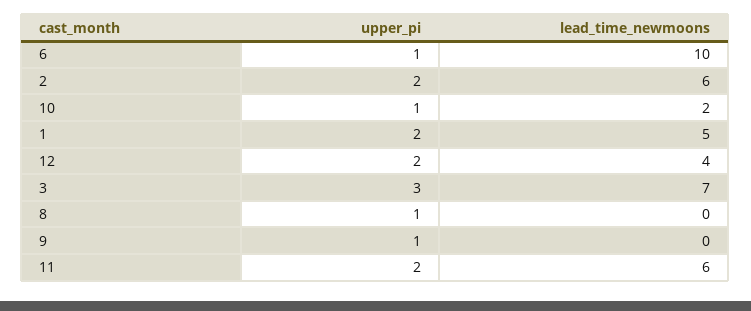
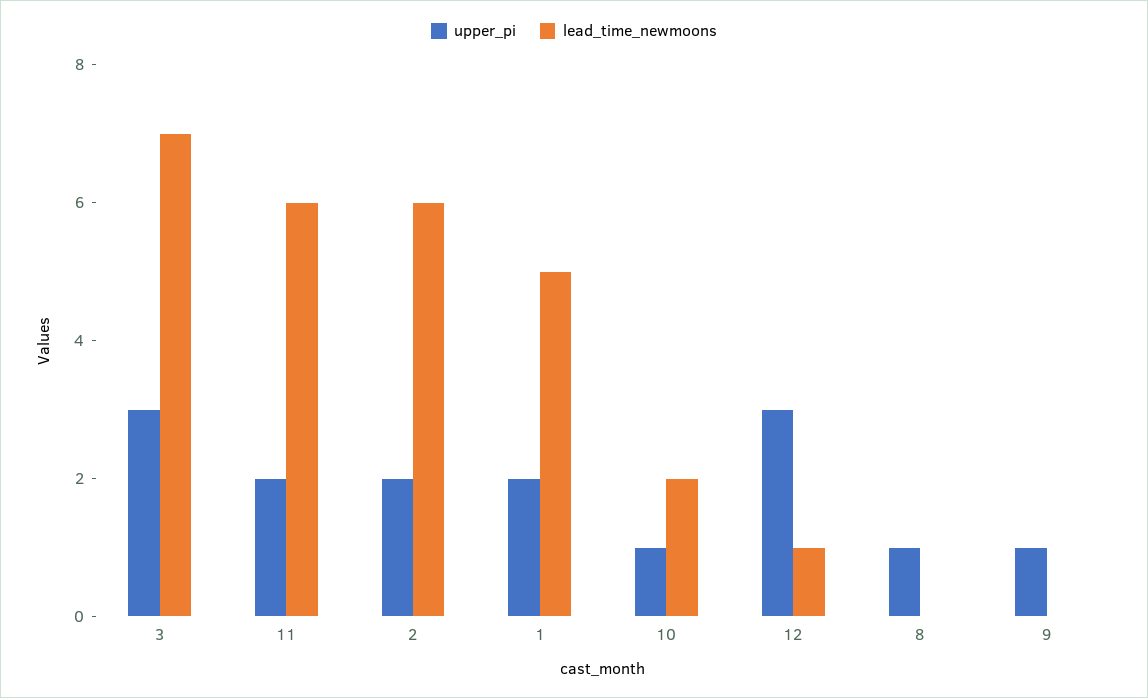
  {
    "upper_pi": {
-     "6": 1,
      "2": 2,
      "10": 1,
      "1": 2,
-     "12": 2,
+     "12": 3,
      "3": 3,
      "8": 1,
      "9": 1,
      "11": 2
    },
    "lead_time_newmoons": {
-     "6": 10,
      "2": 6,
      "10": 2,
      "1": 5,
-     "12": 4,
+     "12": 1,
      "3": 7,
      "8": 0,
      "9": 0,
      "11": 6
    }
  }

